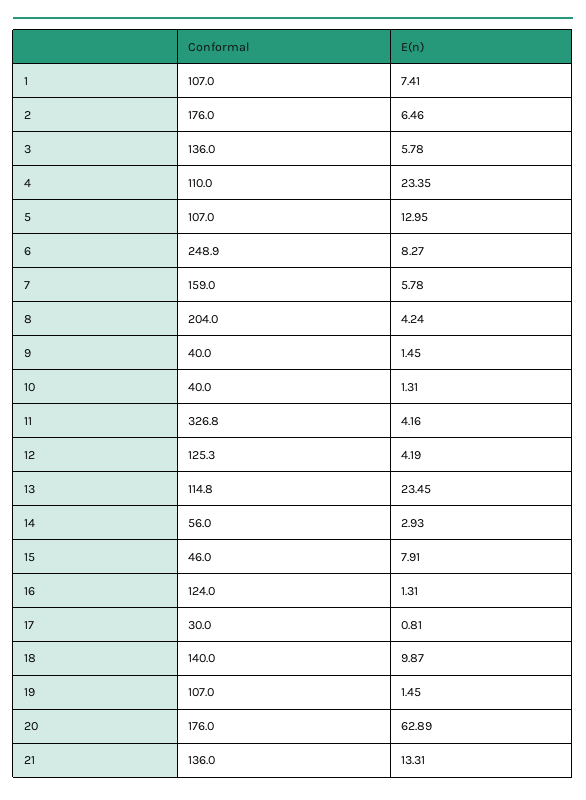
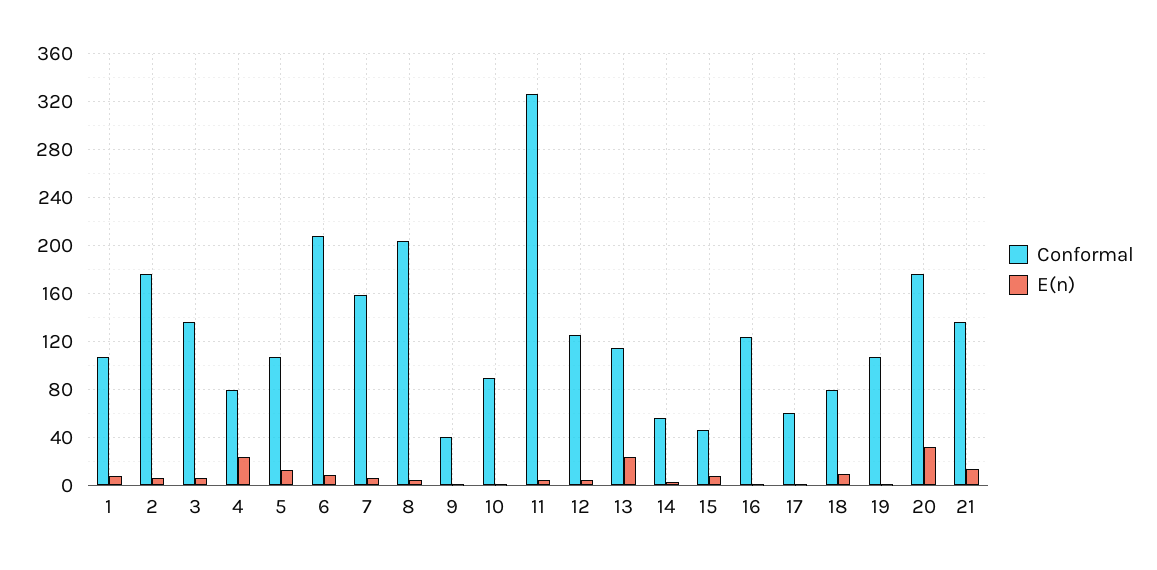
  {
    "Conformal": {
      "1": 107,
      "2": 176,
      "3": 136,
-     "4": 110,
+     "4": 80,
      "5": 107,
-     "6": 248.9,
+     "6": 210,
      "7": 159,
      "8": 204,
      "9": 40,
-     "10": 40,
+     "10": 90,
      "11": 326.8,
      "12": 125.3,
      "13": 114.8,
      "14": 56,
      "15": 46,
      "16": 124,
-     "17": 30,
+     "17": 60,
-     "18": 140,
+     "18": 80,
      "19": 107,
      "20": 176,
      "21": 136
    },
    "E(n)": {
      "1": 7.41,
      "2": 6.46,
      "3": 5.78,
      "4": 23.35,
      "5": 12.95,
      "6": 8.27,
      "7": 5.78,
      "8": 4.24,
      "9": 1.45,
      "10": 1.31,
      "11": 4.16,
      "12": 4.19,
      "13": 23.45,
      "14": 2.93,
      "15": 7.91,
      "16": 1.31,
      "17": 0.81,
      "18": 9.87,
      "19": 1.45,
-     "20": 62.89,
+     "20": 30,
      "21": 13.31
    }
  }

